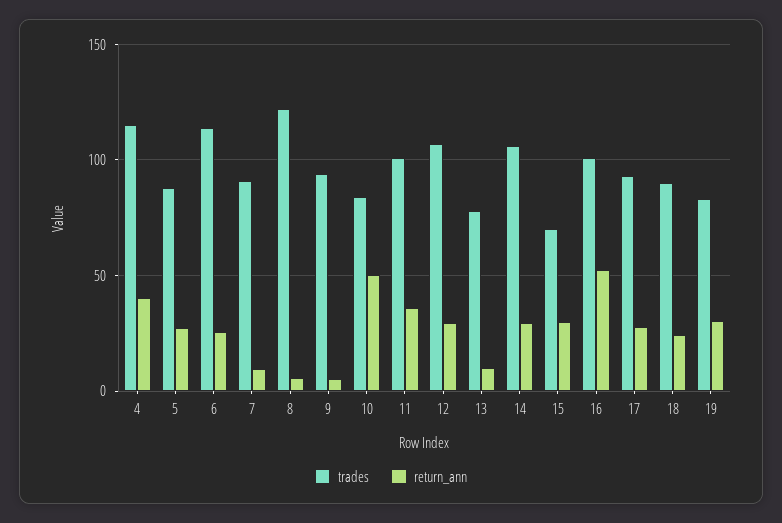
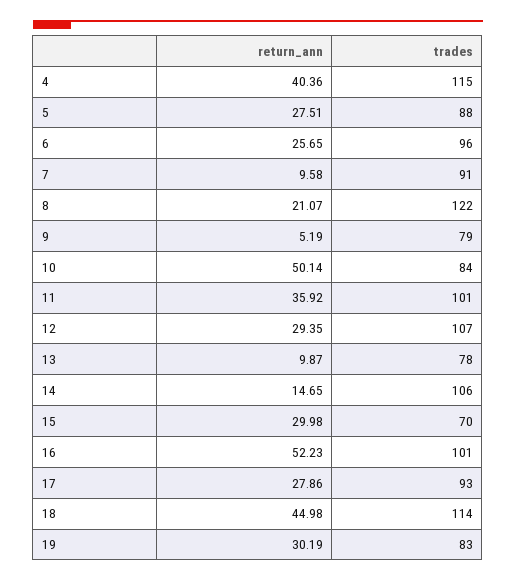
  {
    "trades": {
      "4": 115,
      "5": 88,
-     "6": 115,
+     "6": 96,
      "7": 91,
      "8": 122,
-     "9": 95,
+     "9": 79,
      "10": 84,
      "11": 101,
      "12": 107,
      "13": 78,
      "14": 106,
      "15": 70,
      "16": 101,
      "17": 93,
-     "18": 90,
+     "18": 114,
      "19": 83
    },
    "return_ann": {
      "4": 40.36,
      "5": 27.51,
      "6": 25.65,
      "7": 9.58,
-     "8": 5,
+     "8": 21.07,
      "9": 5.19,
      "10": 50.14,
      "11": 35.92,
      "12": 29.35,
      "13": 9.87,
-     "14": 30,
+     "14": 14.65,
      "15": 29.98,
      "16": 52.23,
      "17": 27.86,
-     "18": 25,
+     "18": 44.98,
      "19": 30.19
    }
  }

